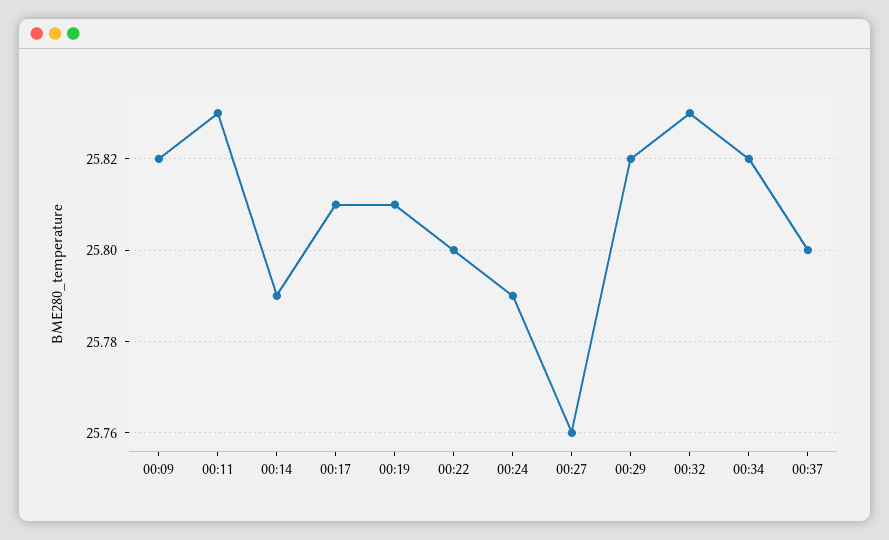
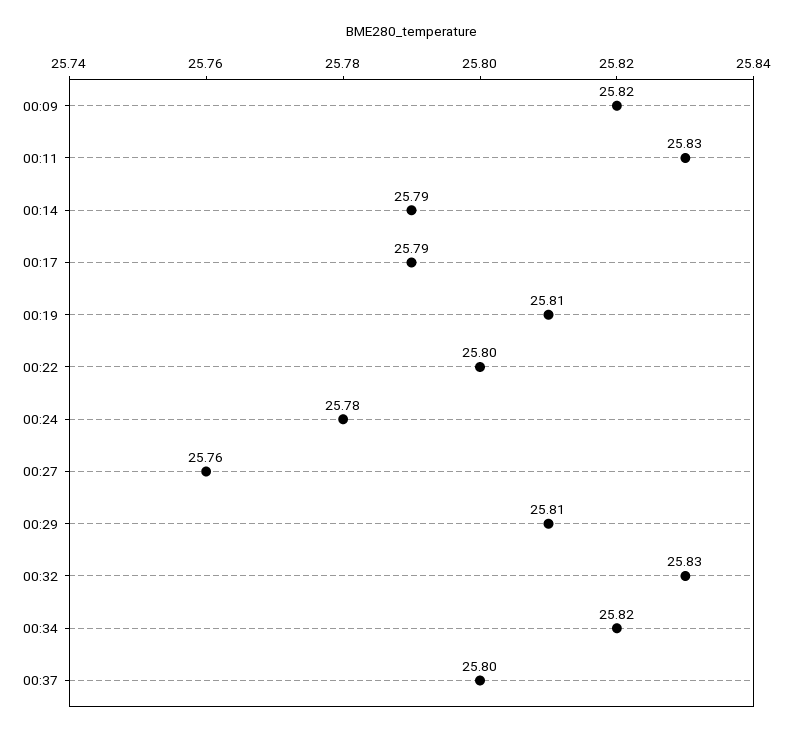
  {
    "00:09": 25.82,
    "00:11": 25.83,
    "00:14": 25.79,
-   "00:17": 25.81,
+   "00:17": 25.79,
    "00:19": 25.81,
    "00:22": 25.8,
-   "00:24": 25.79,
+   "00:24": 25.78,
    "00:27": 25.76,
-   "00:29": 25.82,
+   "00:29": 25.81,
    "00:32": 25.83,
    "00:34": 25.82,
    "00:37": 25.8
  }

